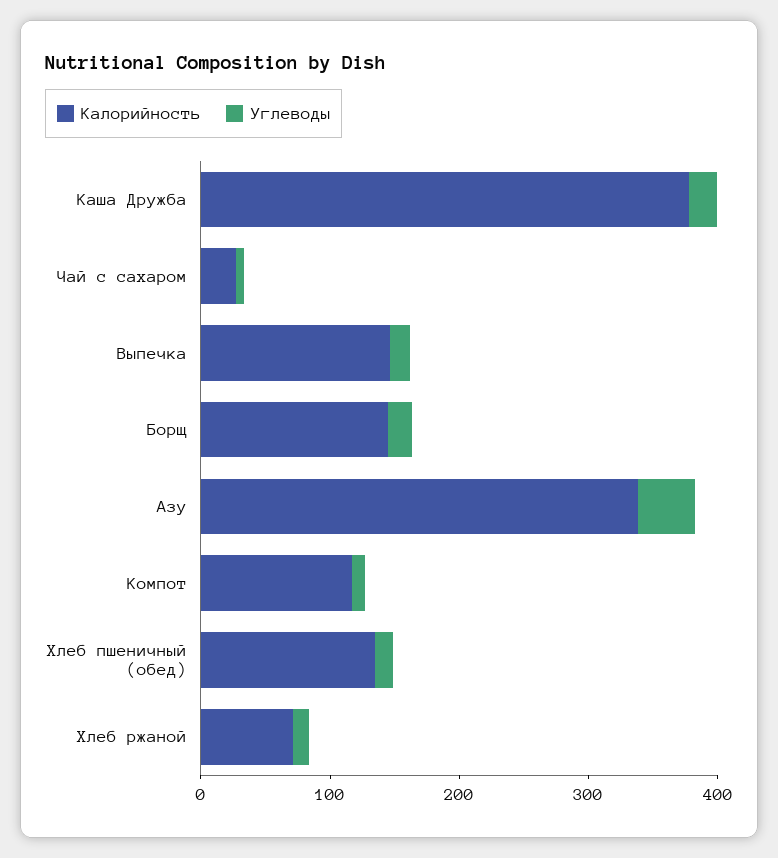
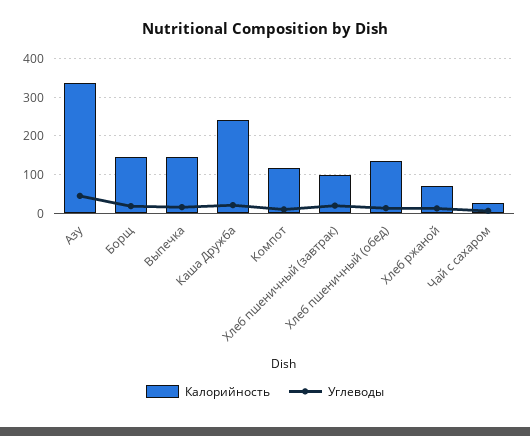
  {
    "Калорийность": {
-     "Каша Дружба": 380,
+     "Каша Дружба": 240,
      "Чай с сахаром": 20,
      "Выпечка": 140,
      "Борщ": 140,
      "Азу": 340,
      "Компот": 120,
      "Хлеб пшеничный (обед)": 140,
-     "Хлеб ржаной": 80
+     "Хлеб ржаной": 80,
+     "Хлеб пшеничный (завтрак)": 100
    },
    "Углеводы": {
      "Каша Дружба": 20,
      "Чай с сахаром": 0,
      "Выпечка": 20,
      "Борщ": 20,
      "Азу": 40,
      "Компот": 20,
      "Хлеб пшеничный (обед)": 20,
-     "Хлеб ржаной": 20
+     "Хлеб ржаной": 20,
+     "Хлеб пшеничный (завтрак)": 20
    }
  }

